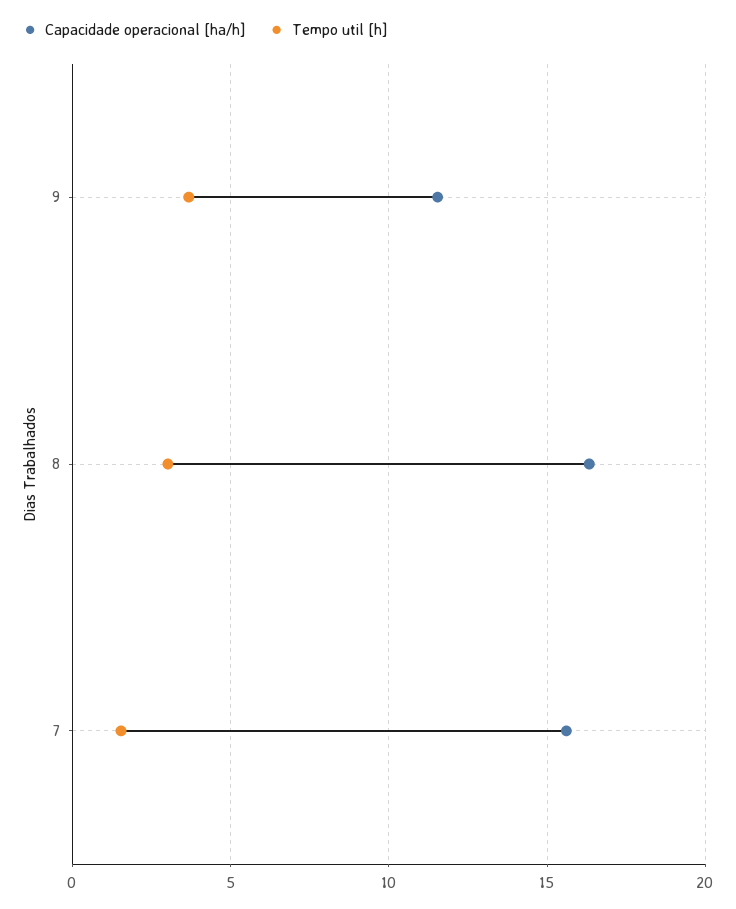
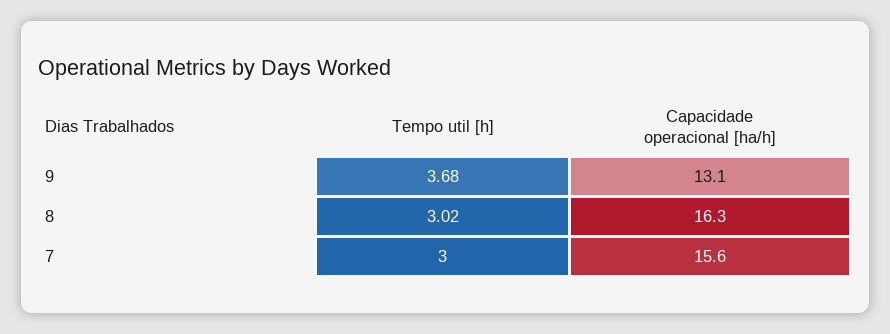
  {
    "Capacidade operacional [ha/h]": {
-     "9": 11.5,
+     "9": 13.1,
      "8": 16.3,
      "7": 15.6
    },
    "Tempo util [h]": {
      "9": 3.68,
      "8": 3.02,
-     "7": 1.5
+     "7": 3
    }
  }

